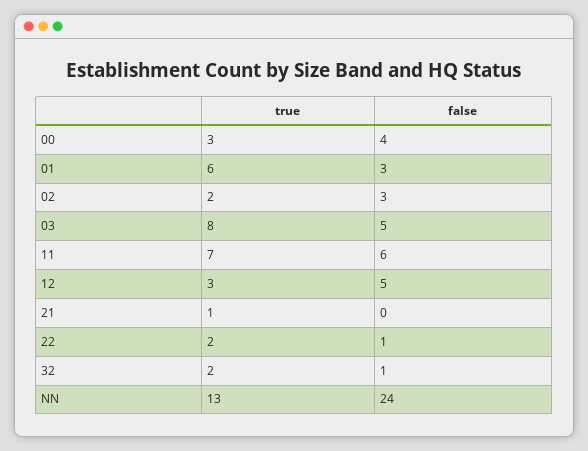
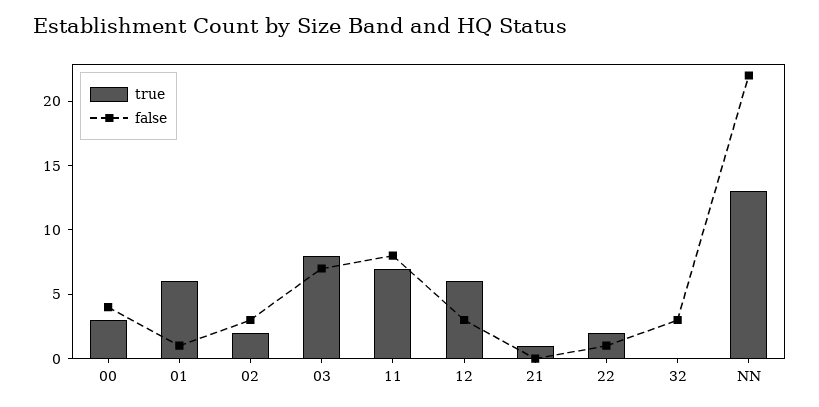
  {
    "true": {
      "00": 3,
      "01": 6,
      "02": 2,
      "03": 8,
      "11": 7,
-     "12": 3,
+     "12": 6,
      "21": 1,
      "22": 2,
-     "32": 2,
+     "32": 0,
      "NN": 13
    },
    "false": {
      "00": 4,
-     "01": 3,
+     "01": 1,
      "02": 3,
-     "03": 5,
+     "03": 7,
-     "11": 6,
+     "11": 8,
-     "12": 5,
+     "12": 3,
      "21": 0,
      "22": 1,
-     "32": 1,
+     "32": 3,
-     "NN": 24
+     "NN": 22
    }
  }

